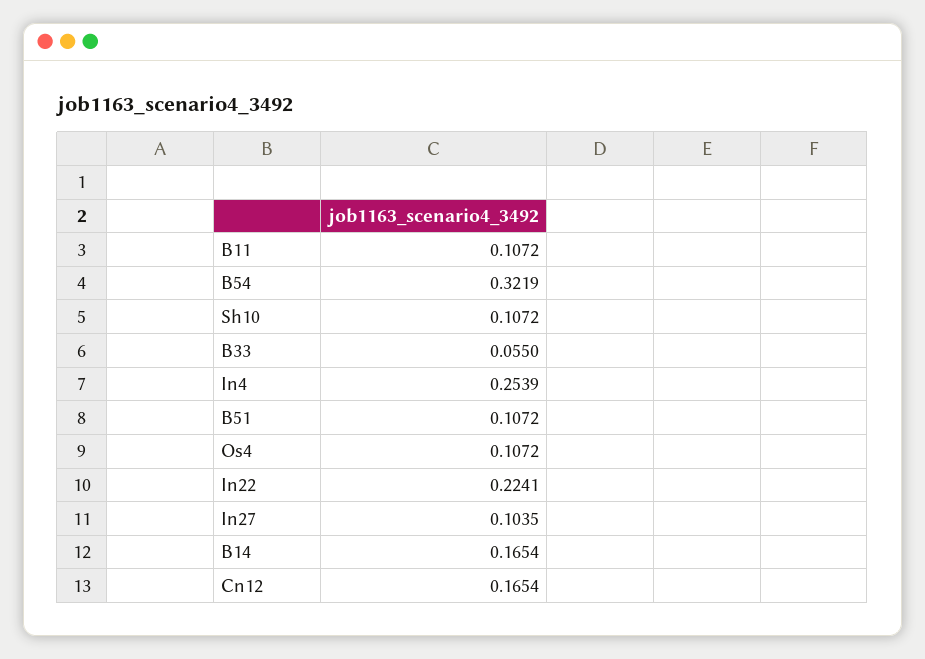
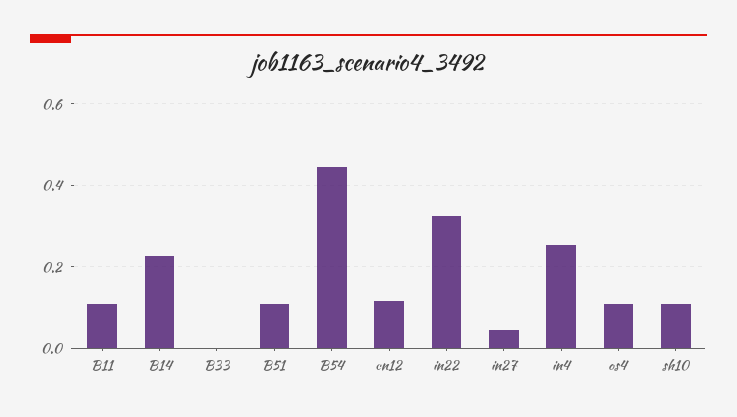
  {
    "B11": 0.1072,
-   "B54": 0.3219,
+   "B54": 0.44,
    "Sh10": 0.1072,
-   "B33": 0.055,
+   "B33": 0,
    "In4": 0.2539,
    "B51": 0.1072,
    "Os4": 0.1072,
-   "In22": 0.2241,
+   "In22": 0.32,
-   "In27": 0.1035,
+   "In27": 0.04,
-   "B14": 0.1654,
+   "B14": 0.22,
-   "Cn12": 0.1654
+   "Cn12": 0.12
  }

